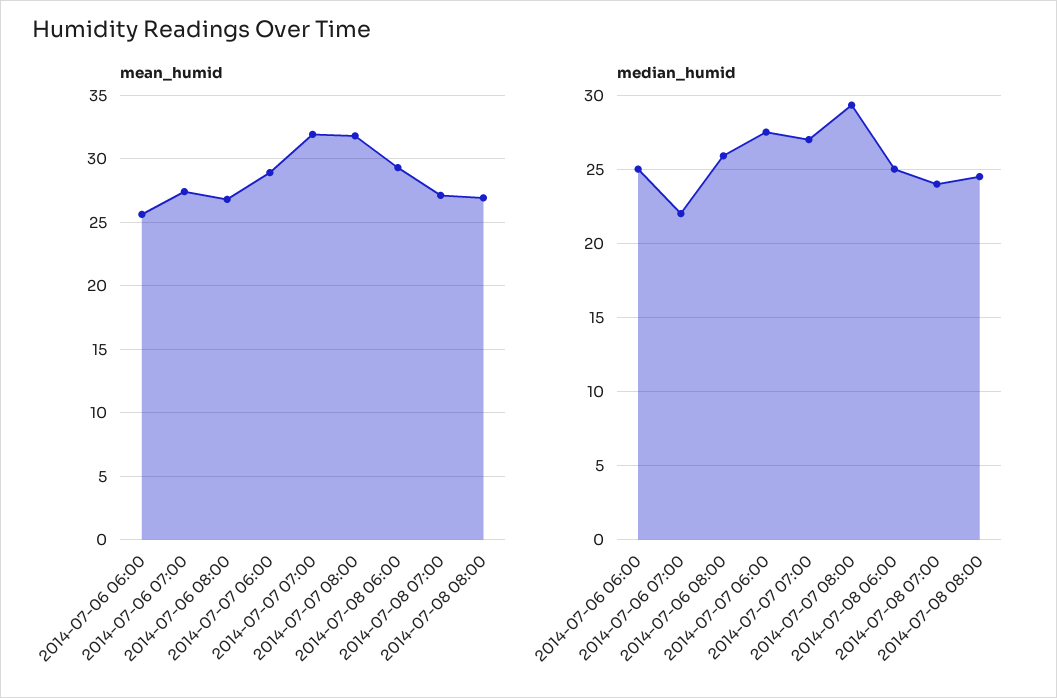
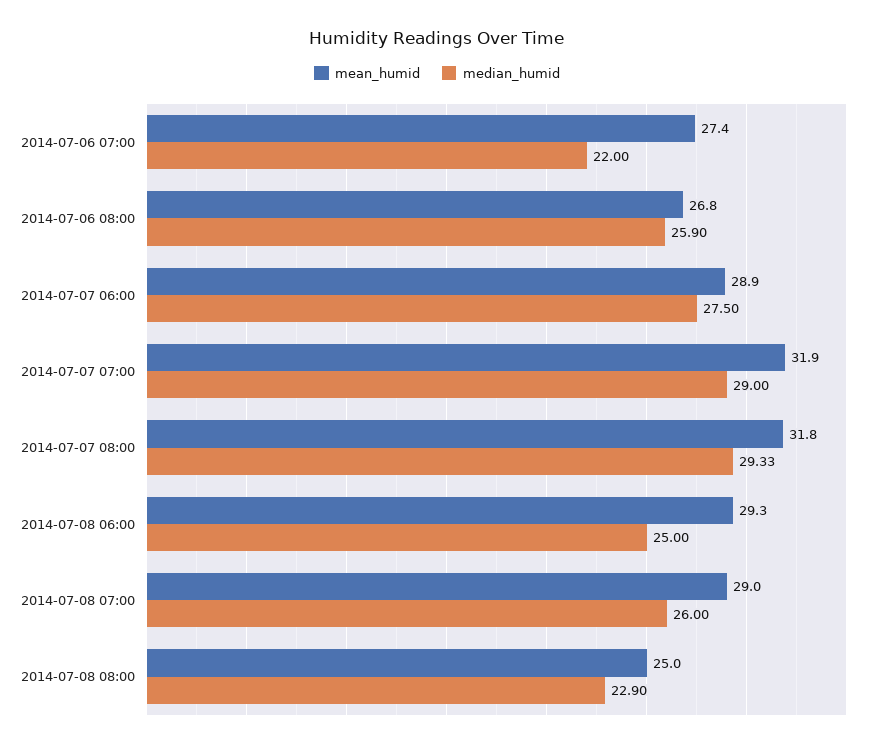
  {
    "mean_humid": {
-     "2014-07-06 06:00": 25.5,
      "2014-07-06 07:00": 27.4,
      "2014-07-06 08:00": 26.8,
      "2014-07-07 06:00": 28.9,
      "2014-07-07 07:00": 31.9,
      "2014-07-07 08:00": 31.8,
      "2014-07-08 06:00": 29.3,
-     "2014-07-08 07:00": 27,
+     "2014-07-08 07:00": 29,
-     "2014-07-08 08:00": 27
+     "2014-07-08 08:00": 25
    },
    "median_humid": {
-     "2014-07-06 06:00": 25,
      "2014-07-06 07:00": 22,
      "2014-07-06 08:00": 25.9,
      "2014-07-07 06:00": 27.5,
-     "2014-07-07 07:00": 27,
+     "2014-07-07 07:00": 29,
      "2014-07-07 08:00": 29.33,
      "2014-07-08 06:00": 25,
-     "2014-07-08 07:00": 24,
+     "2014-07-08 07:00": 26,
-     "2014-07-08 08:00": 24.5
+     "2014-07-08 08:00": 22.9
    }
  }

